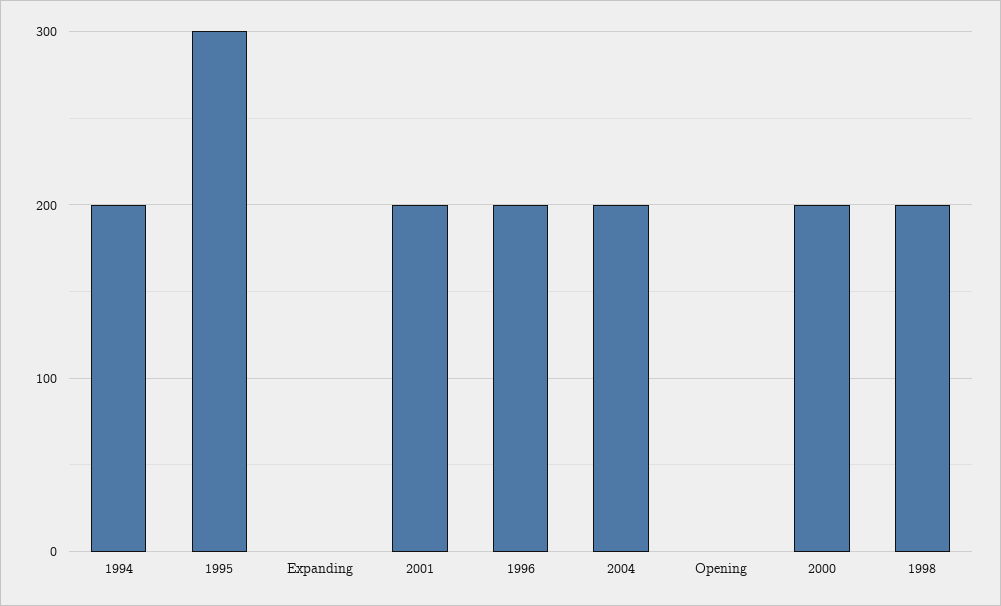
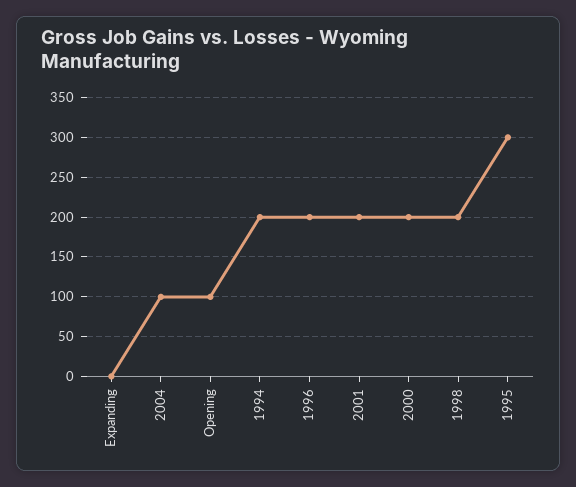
  {
    "1994": 200,
    "1995": 300,
    "Expanding": 0,
    "2001": 200,
    "1996": 200,
-   "2004": 200,
+   "2004": 100,
-   "Opening": 0,
+   "Opening": 100,
    "2000": 200,
    "1998": 200
  }

